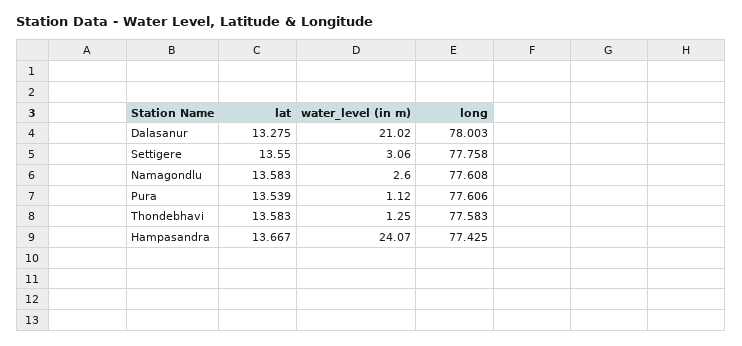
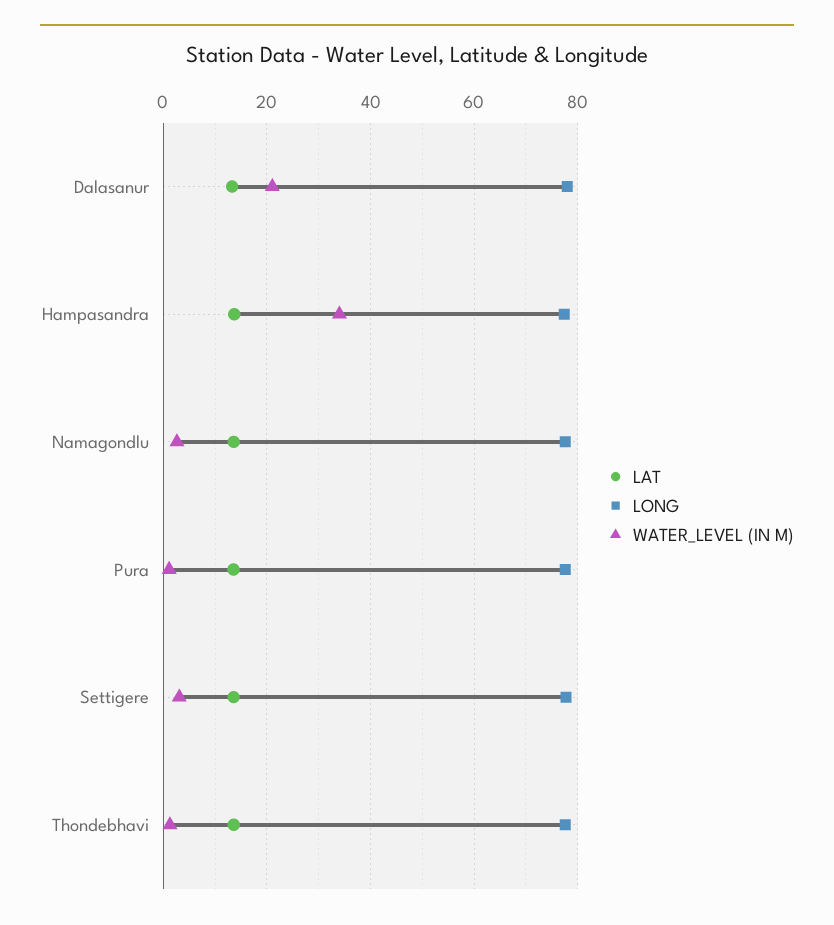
  {
    "lat": {
      "Dalasanur": 13.275,
      "Settigere": 13.55,
      "Namagondlu": 13.583,
      "Pura": 13.539,
      "Thondebhavi": 13.583,
      "Hampasandra": 13.667
    },
    "water_level (in m)": {
      "Dalasanur": 21.02,
      "Settigere": 3.06,
      "Namagondlu": 2.6,
      "Pura": 1.12,
      "Thondebhavi": 1.25,
-     "Hampasandra": 24.07
+     "Hampasandra": 34
    },
    "long": {
      "Dalasanur": 78.003,
      "Settigere": 77.758,
      "Namagondlu": 77.608,
      "Pura": 77.606,
      "Thondebhavi": 77.583,
      "Hampasandra": 77.425
    }
  }

